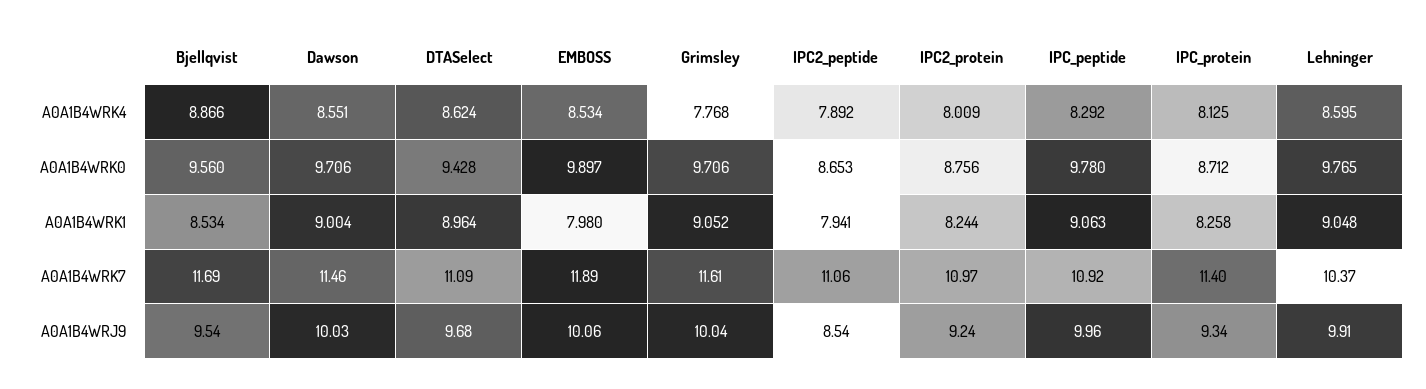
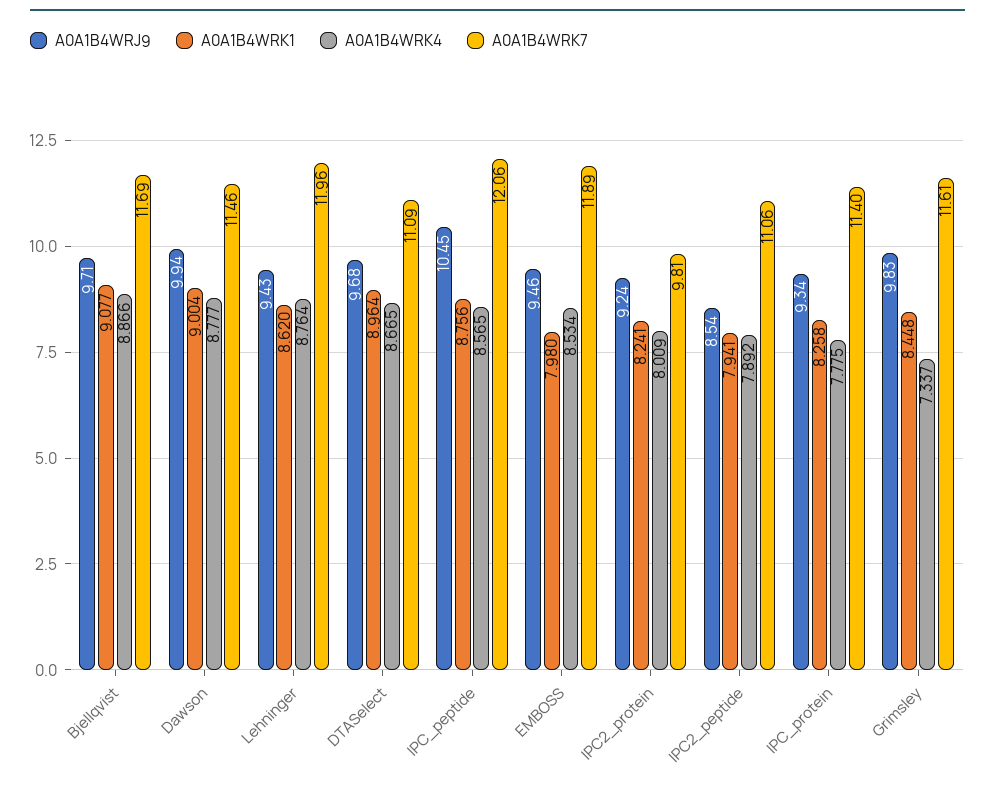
  {
    "A0A1B4WRK4": {
      "Bjellqvist": 8.866,
-     "Dawson": 8.551,
+     "Dawson": 8.777,
-     "DTASelect": 8.624,
+     "DTASelect": 8.665,
      "EMBOSS": 8.534,
-     "Grimsley": 7.768,
+     "Grimsley": 7.337,
      "IPC2_peptide": 7.892,
      "IPC2_protein": 8.009,
-     "IPC_peptide": 8.292,
+     "IPC_peptide": 8.565,
-     "IPC_protein": 8.125,
+     "IPC_protein": 7.775,
-     "Lehninger": 8.595
+     "Lehninger": 8.764
    },
-   "A0A1B4WRK0": {
-     "Bjellqvist": 9.56,
-     "Dawson": 9.706,
-     "DTASelect": 9.428,
-     "EMBOSS": 9.897,
-     "Grimsley": 9.706,
-     "IPC2_peptide": 8.653,
-     "IPC2_protein": 8.756,
-     "IPC_peptide": 9.78,
-     "IPC_protein": 8.712,
-     "Lehninger": 9.765
-   },
    "A0A1B4WRK1": {
-     "Bjellqvist": 8.534,
+     "Bjellqvist": 9.077,
      "Dawson": 9.004,
      "DTASelect": 8.964,
      "EMBOSS": 7.98,
-     "Grimsley": 9.052,
+     "Grimsley": 8.448,
      "IPC2_peptide": 7.941,
-     "IPC2_protein": 8.244,
+     "IPC2_protein": 8.241,
-     "IPC_peptide": 9.063,
+     "IPC_peptide": 8.756,
      "IPC_protein": 8.258,
-     "Lehninger": 9.048
+     "Lehninger": 8.62
    },
    "A0A1B4WRK7": {
      "Bjellqvist": 11.69,
      "Dawson": 11.46,
      "DTASelect": 11.09,
      "EMBOSS": 11.89,
      "Grimsley": 11.61,
      "IPC2_peptide": 11.06,
-     "IPC2_protein": 10.97,
+     "IPC2_protein": 9.81,
-     "IPC_peptide": 10.92,
+     "IPC_peptide": 12.06,
      "IPC_protein": 11.4,
-     "Lehninger": 10.37
+     "Lehninger": 11.96
    },
    "A0A1B4WRJ9": {
-     "Bjellqvist": 9.54,
+     "Bjellqvist": 9.71,
-     "Dawson": 10.03,
+     "Dawson": 9.94,
      "DTASelect": 9.68,
-     "EMBOSS": 10.06,
+     "EMBOSS": 9.46,
-     "Grimsley": 10.04,
+     "Grimsley": 9.83,
      "IPC2_peptide": 8.54,
      "IPC2_protein": 9.24,
-     "IPC_peptide": 9.96,
+     "IPC_peptide": 10.45,
      "IPC_protein": 9.34,
-     "Lehninger": 9.91
+     "Lehninger": 9.43
    }
  }

